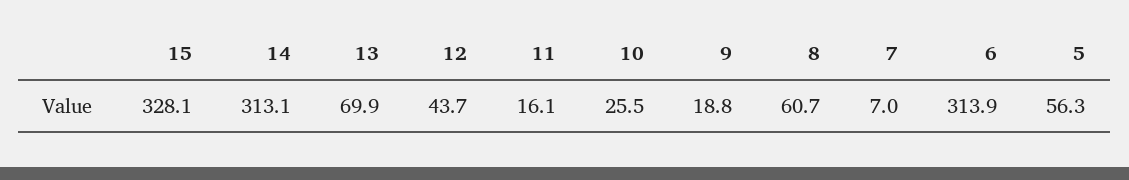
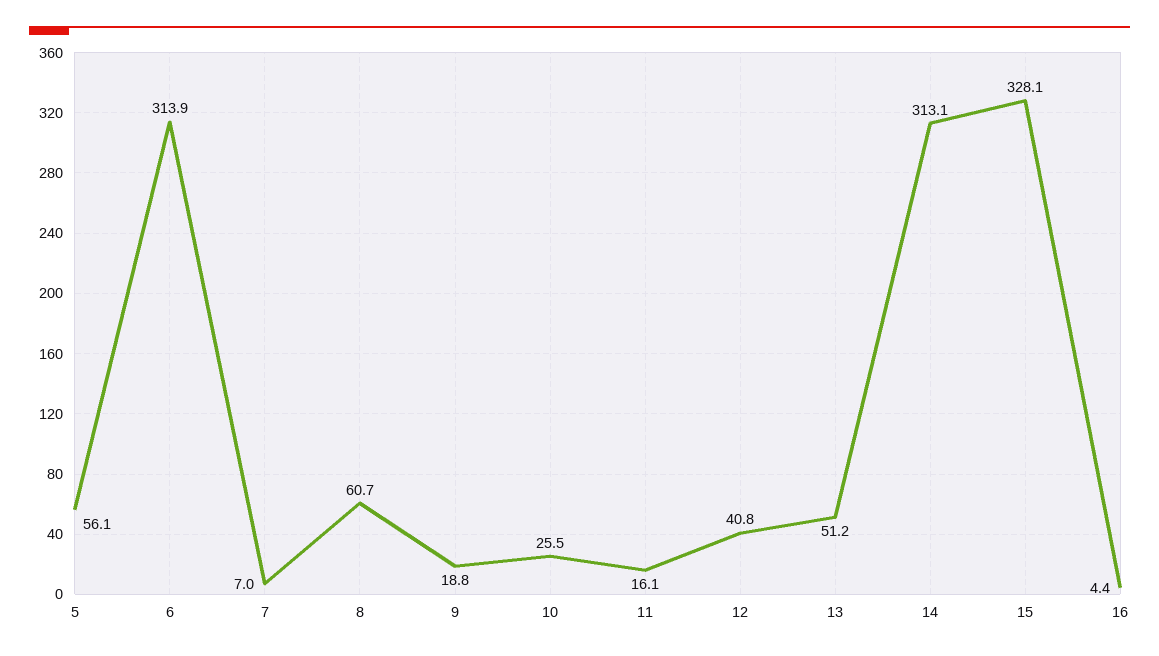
  {
    "15": 328.1,
    "14": 313.1,
-   "13": 69.9,
+   "13": 51.2,
-   "12": 43.7,
+   "12": 40.8,
    "11": 16.1,
    "10": 25.5,
    "9": 18.8,
    "8": 60.7,
    "7": 7,
    "6": 313.9,
-   "5": 56.3
+   "5": 56.1,
+   "16": 4.4
  }

